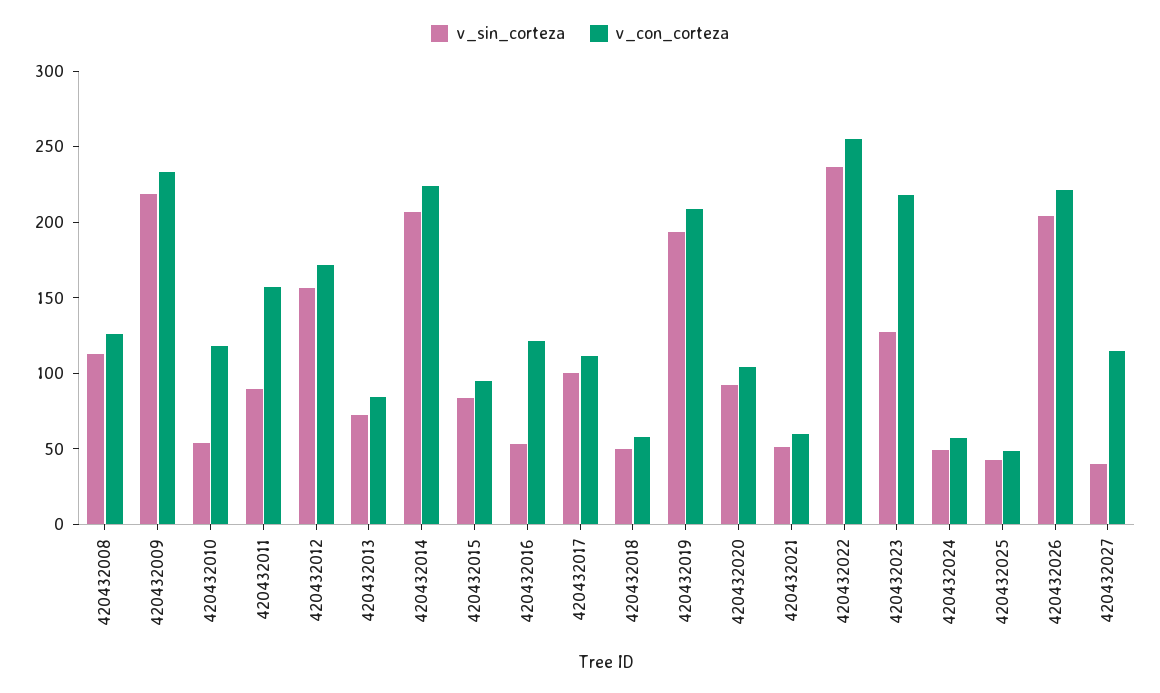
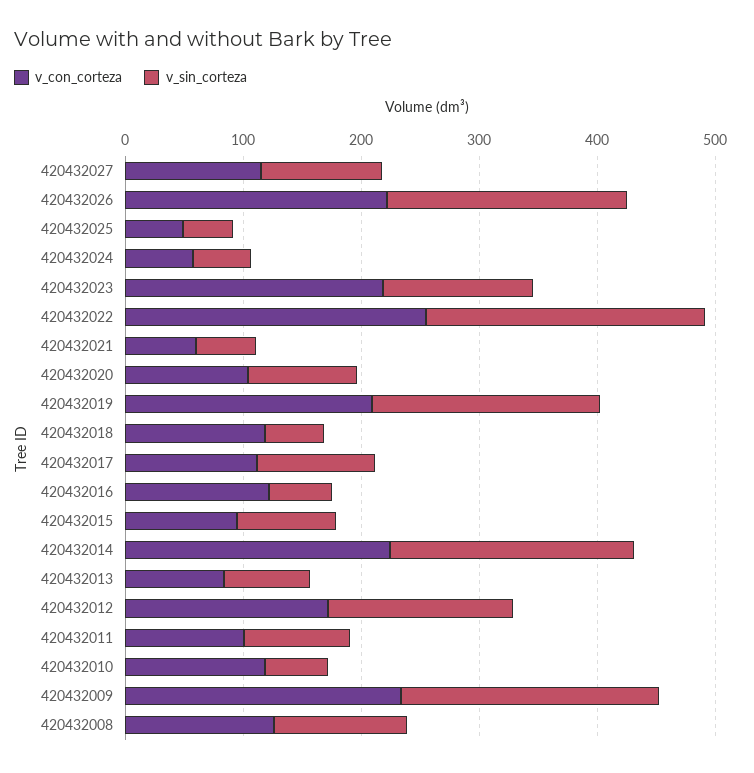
  {
    "v_sin_corteza": {
      "420432008": 110,
      "420432009": 220,
      "420432010": 50,
      "420432011": 90,
      "420432012": 160,
      "420432013": 70,
      "420432014": 210,
      "420432015": 80,
      "420432016": 50,
      "420432017": 100,
      "420432018": 50,
      "420432019": 190,
      "420432020": 90,
      "420432021": 50,
      "420432022": 240,
      "420432023": 130,
      "420432024": 50,
      "420432025": 40,
      "420432026": 200,
-     "420432027": 40
+     "420432027": 100
    },
    "v_con_corteza": {
      "420432008": 130,
      "420432009": 230,
      "420432010": 120,
-     "420432011": 160,
+     "420432011": 100,
      "420432012": 170,
      "420432013": 80,
      "420432014": 220,
      "420432015": 100,
      "420432016": 120,
      "420432017": 110,
-     "420432018": 60,
+     "420432018": 120,
      "420432019": 210,
      "420432020": 100,
      "420432021": 60,
      "420432022": 260,
      "420432023": 220,
      "420432024": 60,
      "420432025": 50,
      "420432026": 220,
      "420432027": 120
    }
  }

